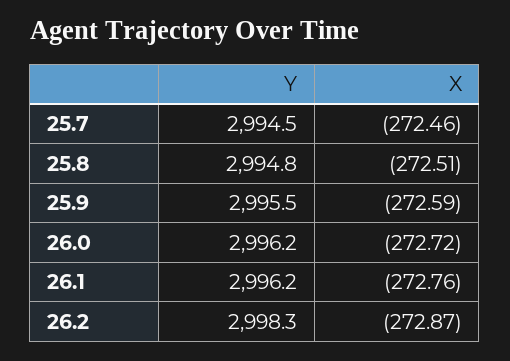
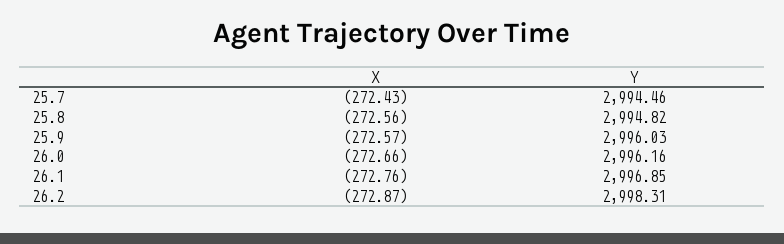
  {
    "Y": {
      "25.7": 2994.46,
      "25.8": 2994.82,
-     "25.9": 2995.5,
+     "25.9": 2996.03,
      "26.0": 2996.16,
-     "26.1": 2996.2,
+     "26.1": 2996.85,
      "26.2": 2998.31
    },
    "X": {
-     "25.7": -272.46,
+     "25.7": -272.43,
-     "25.8": -272.51,
+     "25.8": -272.56,
-     "25.9": -272.59,
+     "25.9": -272.57,
-     "26.0": -272.72,
+     "26.0": -272.66,
      "26.1": -272.76,
      "26.2": -272.87
    }
  }

